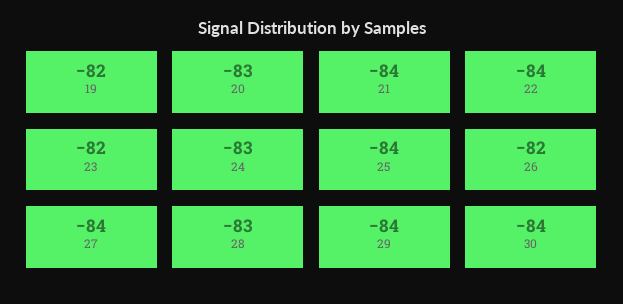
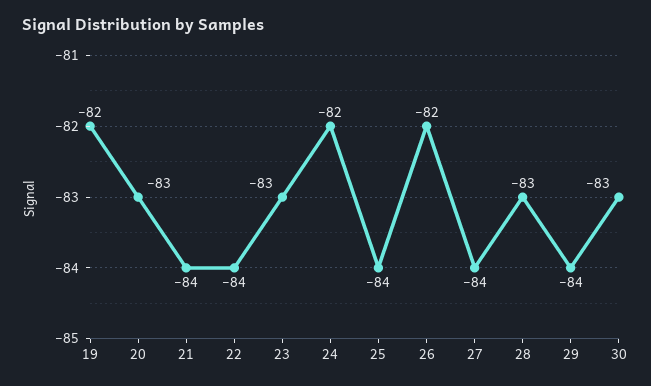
  {
    "19": -82,
    "20": -83,
    "21": -84,
    "22": -84,
-   "23": -82,
+   "23": -83,
-   "24": -83,
+   "24": -82,
    "25": -84,
    "26": -82,
    "27": -84,
    "28": -83,
    "29": -84,
-   "30": -84
+   "30": -83
  }

